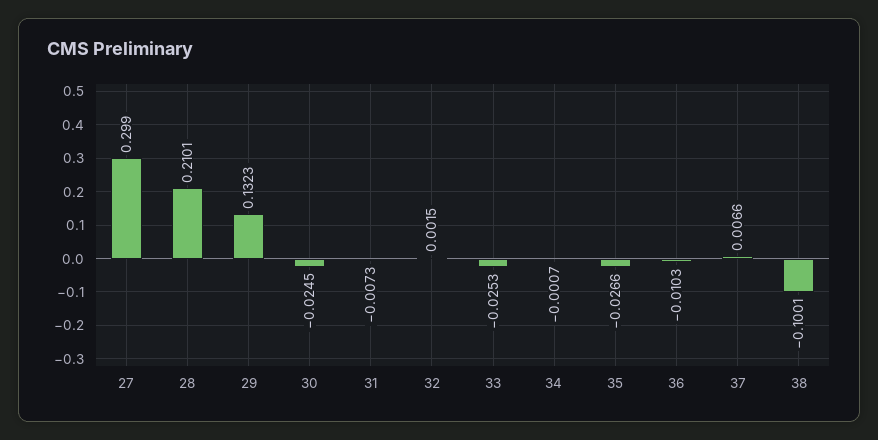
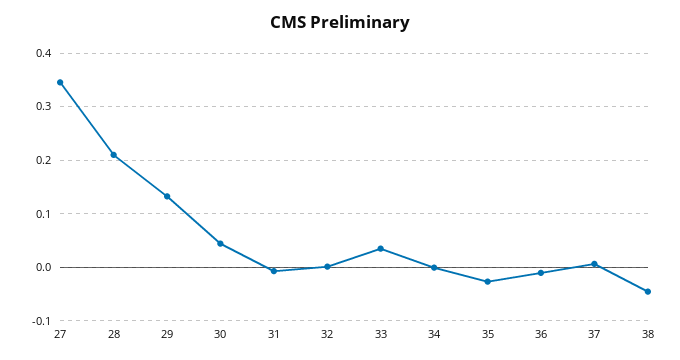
  {
-   "27": 0.299,
+   "27": 0.34,
    "28": 0.2101,
    "29": 0.1323,
-   "30": -0.0245,
+   "30": 0.04,
    "31": -0.0073,
    "32": 0.0015,
-   "33": -0.0253,
+   "33": 0.04,
    "34": -0.0007,
    "35": -0.0266,
    "36": -0.0103,
    "37": 0.0066,
-   "38": -0.1001
+   "38": -0.04
  }

